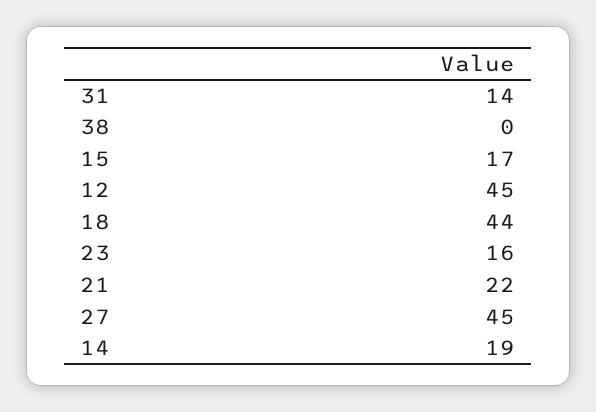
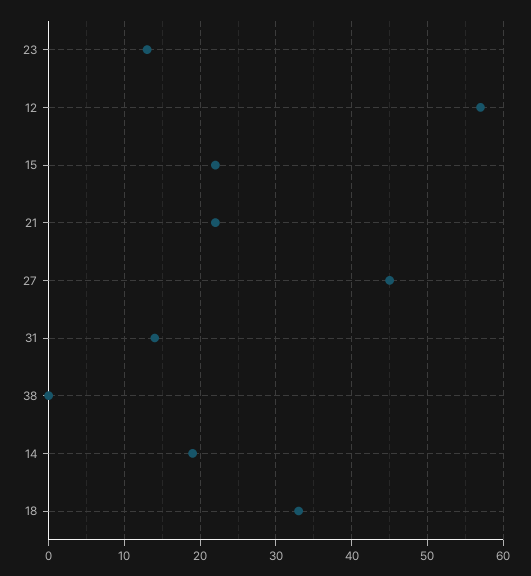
  {
    "31": 14,
    "38": 0,
-   "15": 17,
+   "15": 22,
-   "12": 45,
+   "12": 57,
-   "18": 44,
+   "18": 33,
-   "23": 16,
+   "23": 13,
    "21": 22,
    "27": 45,
    "14": 19
  }

